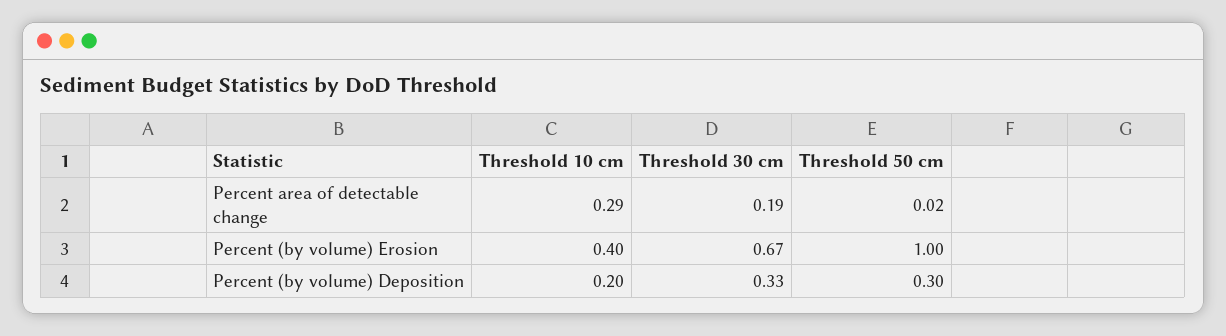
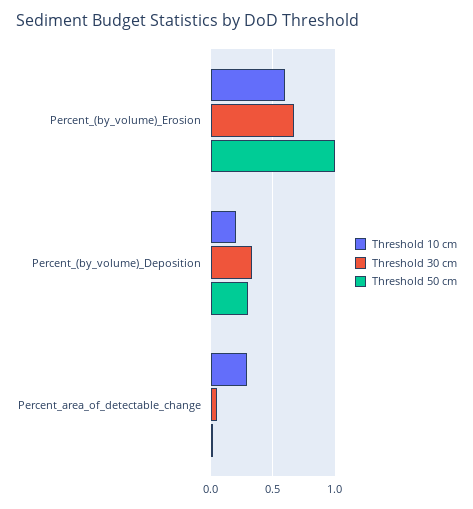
  {
    "Threshold 10 cm": {
      "Percent area of detectable change": 0.29,
-     "Percent (by volume) Erosion": 0.4,
+     "Percent (by volume) Erosion": 0.6,
      "Percent (by volume) Deposition": 0.2
    },
    "Threshold 30 cm": {
-     "Percent area of detectable change": 0.19,
+     "Percent area of detectable change": 0.05,
      "Percent (by volume) Erosion": 0.67,
      "Percent (by volume) Deposition": 0.33
    },
    "Threshold 50 cm": {
      "Percent area of detectable change": 0.02,
      "Percent (by volume) Erosion": 1,
      "Percent (by volume) Deposition": 0.3
    }
  }

